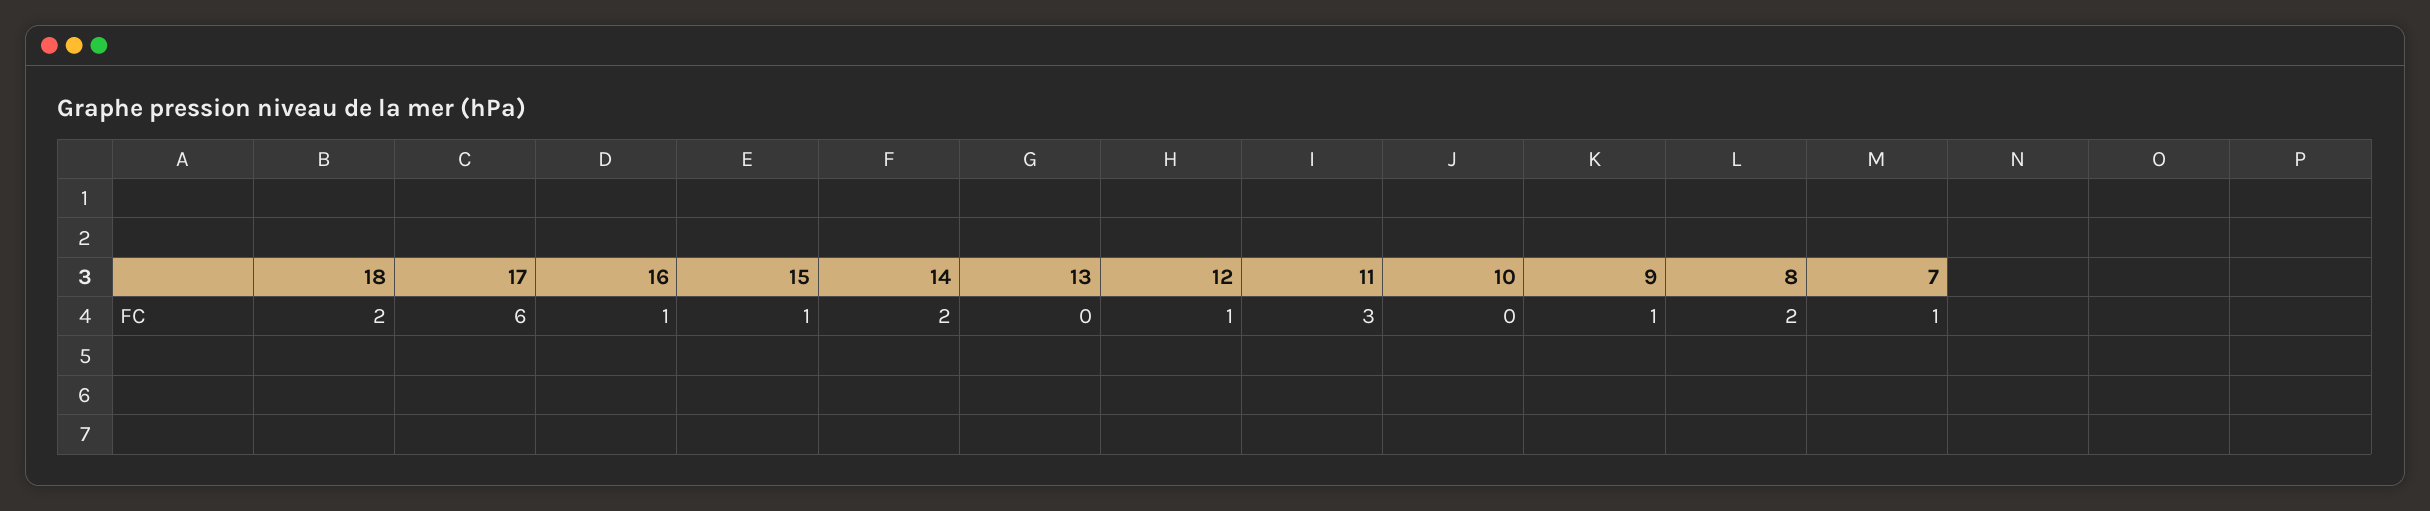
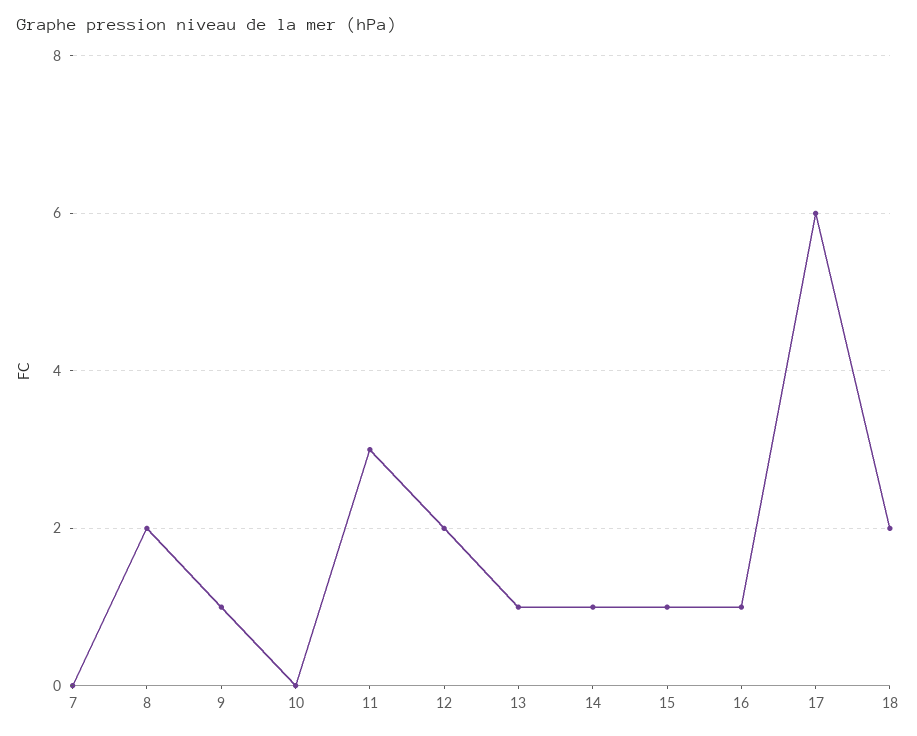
  {
    "18": 2,
    "17": 6,
    "16": 1,
    "15": 1,
-   "14": 2,
+   "14": 1,
-   "13": 0,
+   "13": 1,
-   "12": 1,
+   "12": 2,
    "11": 3,
    "10": 0,
    "9": 1,
    "8": 2,
-   "7": 1
+   "7": 0
  }

